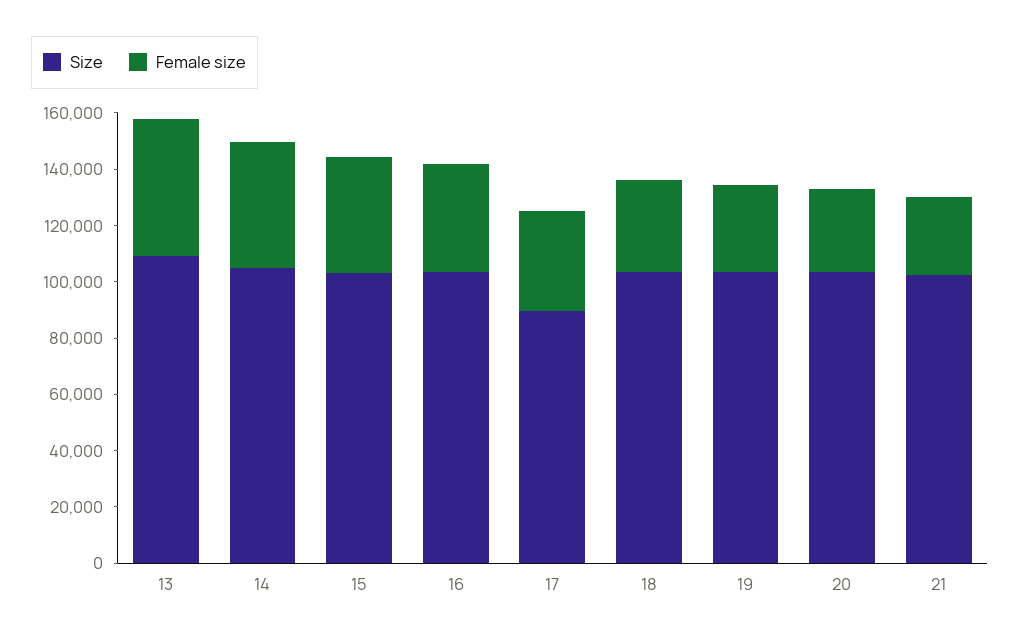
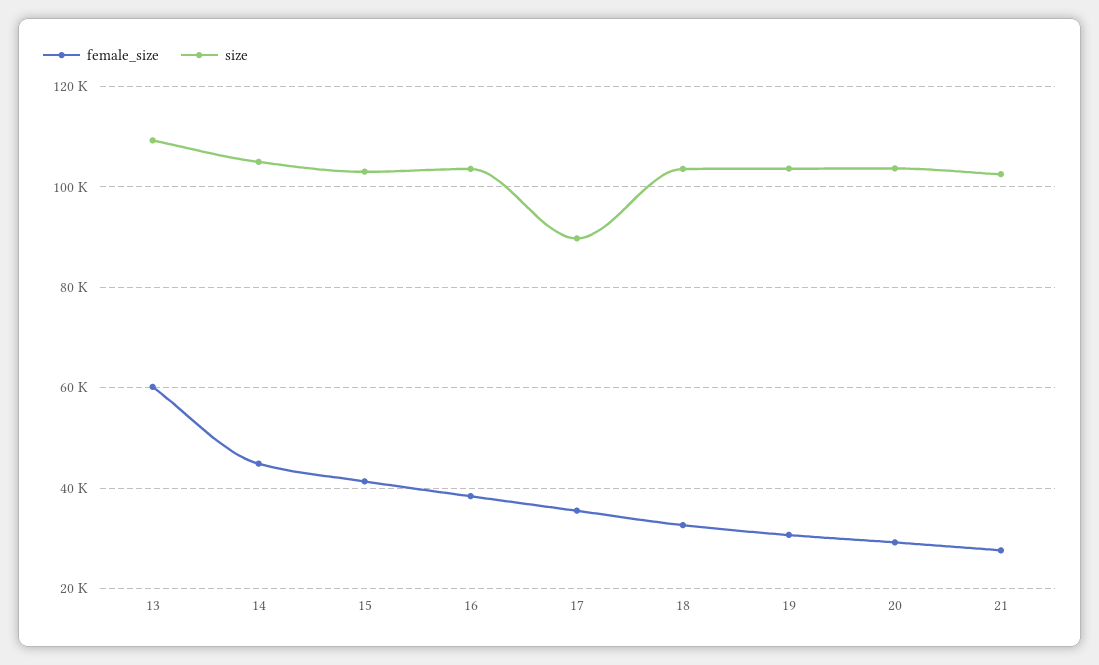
  {
    "Size": {
      "13": 110000,
      "14": 104000,
      "15": 102000,
      "16": 104000,
      "17": 90000,
      "18": 104000,
      "19": 104000,
      "20": 104000,
      "21": 102000
    },
    "Female size": {
-     "13": 50000,
+     "13": 60000,
      "14": 44000,
      "15": 42000,
      "16": 38000,
      "17": 36000,
      "18": 32000,
      "19": 30000,
      "20": 30000,
      "21": 28000
    }
  }

